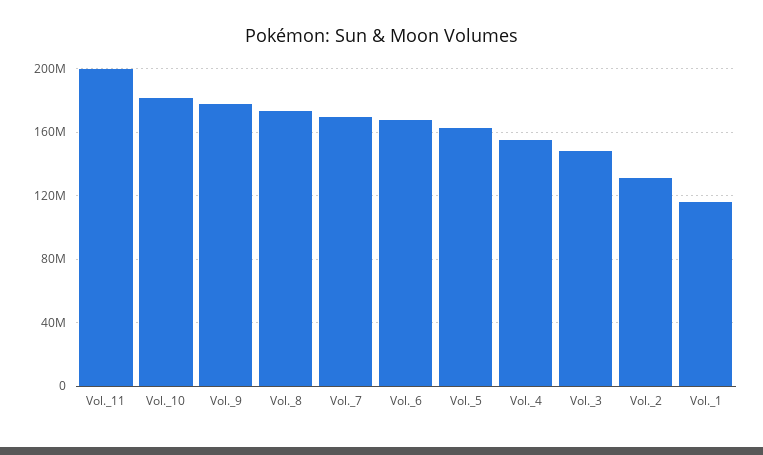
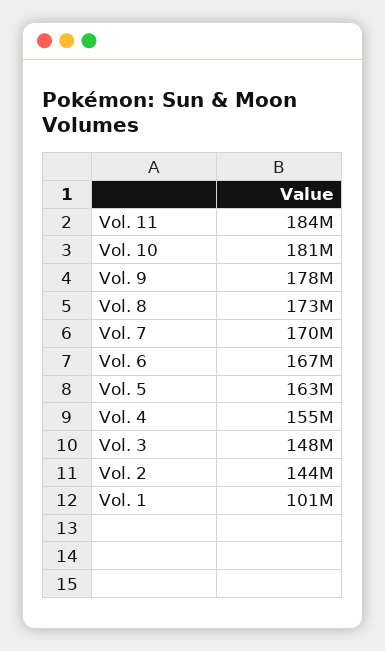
  {
-   "Vol._11": 200000000,
+   "Vol._11": 184000000,
    "Vol._10": 181000000,
    "Vol._9": 178000000,
    "Vol._8": 173000000,
    "Vol._7": 170000000,
    "Vol._6": 167000000,
    "Vol._5": 163000000,
    "Vol._4": 155000000,
    "Vol._3": 148000000,
-   "Vol._2": 130000000,
+   "Vol._2": 144000000,
-   "Vol._1": 115000000
+   "Vol._1": 101000000
  }

